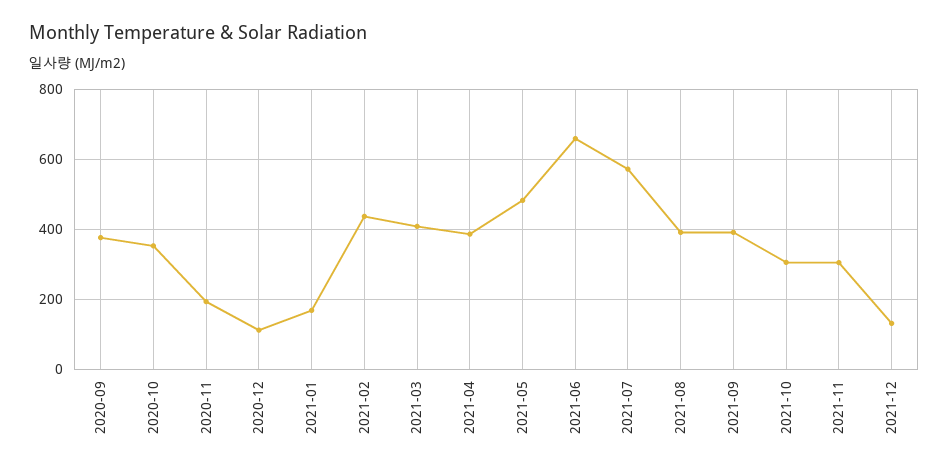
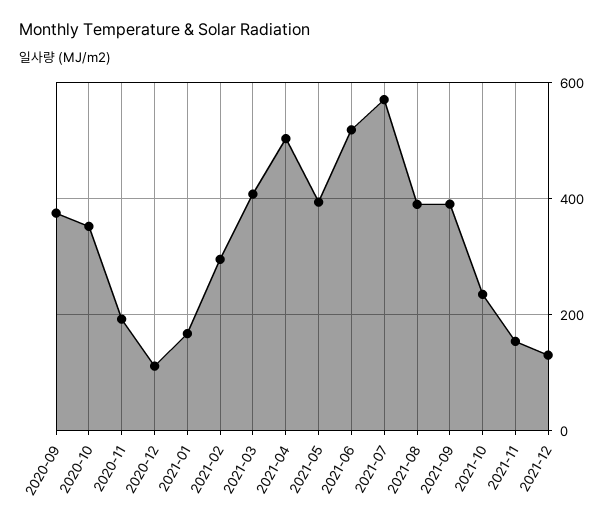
  {
    "2020-09": 380,
    "2020-10": 360,
    "2020-11": 200,
    "2020-12": 120,
    "2021-01": 160,
-   "2021-02": 440,
+   "2021-02": 300,
    "2021-03": 400,
-   "2021-04": 380,
+   "2021-04": 500,
-   "2021-05": 480,
+   "2021-05": 400,
-   "2021-06": 660,
+   "2021-06": 520,
    "2021-07": 580,
    "2021-08": 400,
    "2021-09": 400,
-   "2021-10": 300,
+   "2021-10": 240,
-   "2021-11": 300,
+   "2021-11": 160,
    "2021-12": 140
  }

